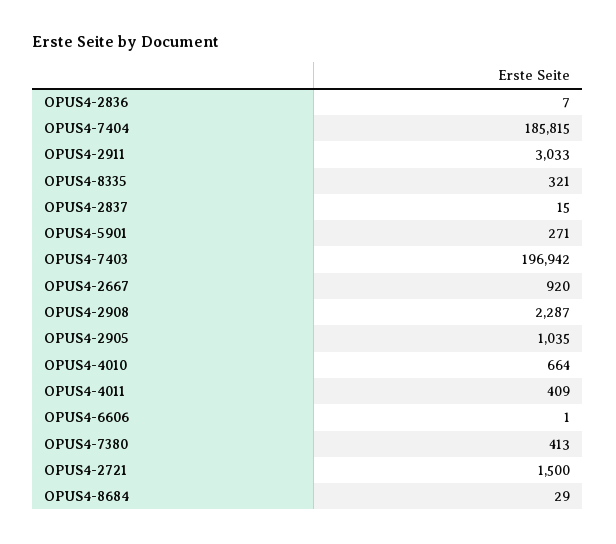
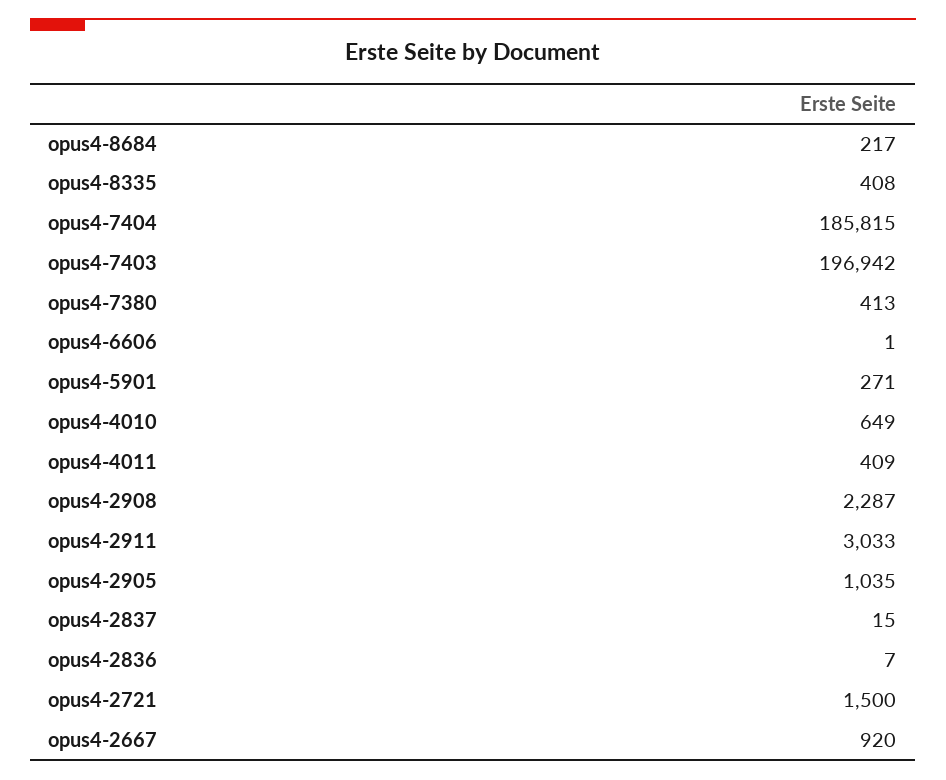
  {
    "OPUS4-2836": 7,
    "OPUS4-7404": 185815,
    "OPUS4-2911": 3033,
-   "OPUS4-8335": 321,
+   "OPUS4-8335": 408,
    "OPUS4-2837": 15,
    "OPUS4-5901": 271,
    "OPUS4-7403": 196942,
    "OPUS4-2667": 920,
    "OPUS4-2908": 2287,
    "OPUS4-2905": 1035,
-   "OPUS4-4010": 664,
+   "OPUS4-4010": 649,
    "OPUS4-4011": 409,
    "OPUS4-6606": 1,
    "OPUS4-7380": 413,
    "OPUS4-2721": 1500,
-   "OPUS4-8684": 29
+   "OPUS4-8684": 217
  }

